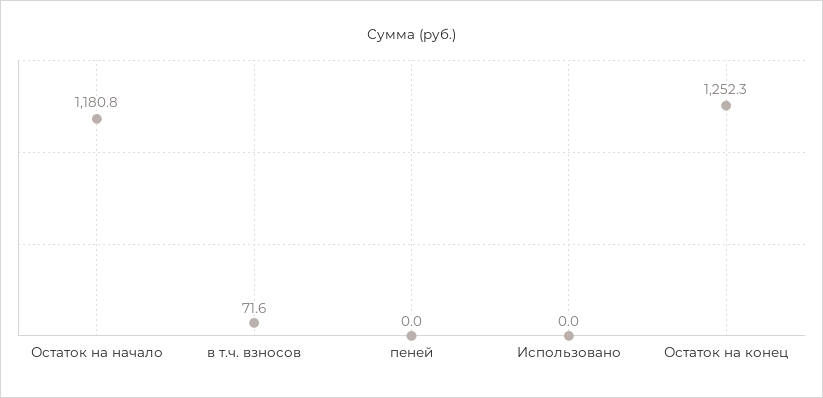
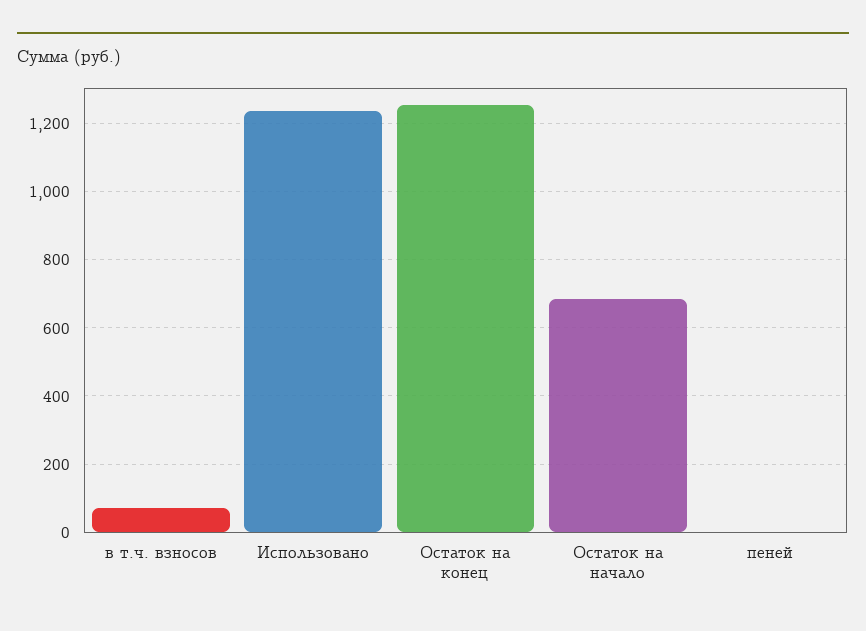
  {
-   "Остаток на начало": 1180.8,
+   "Остаток на начало": 680,
    "в т.ч. взносов": 71.6,
    "пеней": 0,
-   "Использовано": 0,
+   "Использовано": 1240,
    "Остаток на конец": 1252.3
  }

